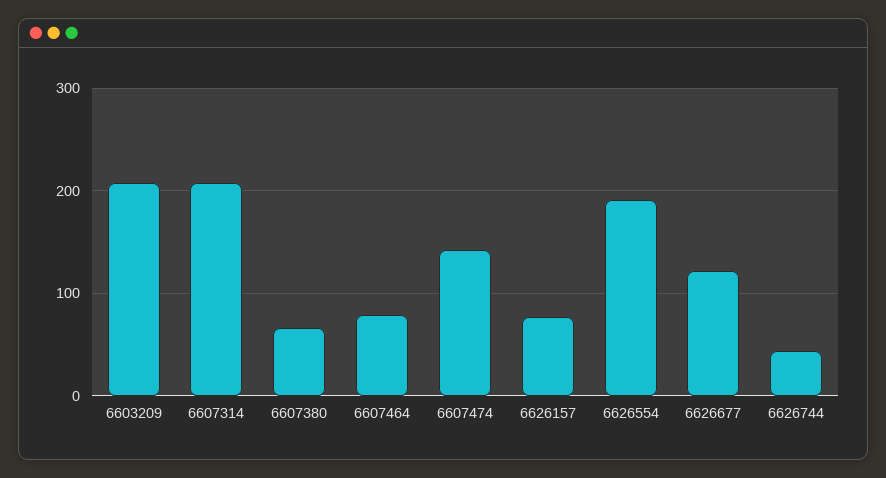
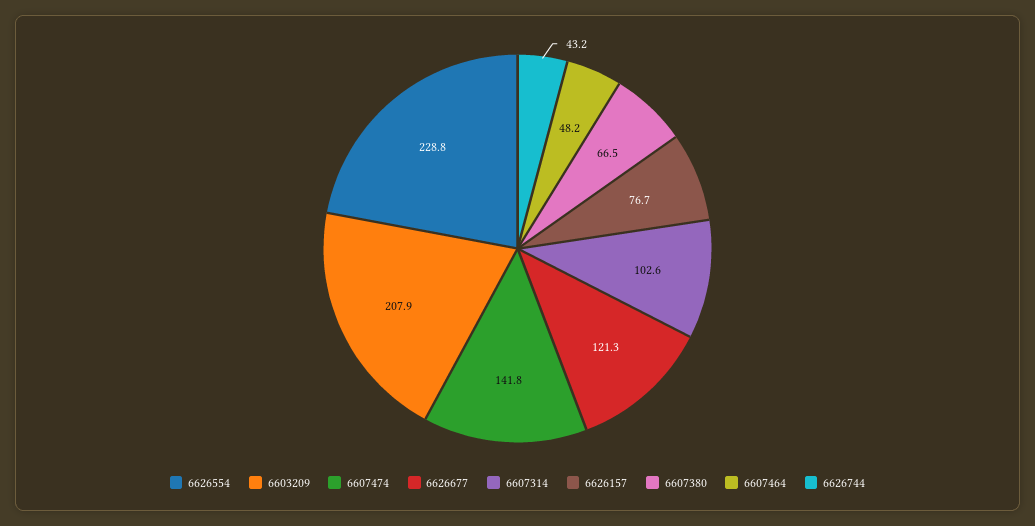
  {
    "6603209": 207.9,
-   "6607314": 210,
+   "6607314": 102.6,
    "6607380": 66.5,
-   "6607464": 80,
+   "6607464": 48.2,
    "6607474": 141.8,
    "6626157": 76.7,
-   "6626554": 190,
+   "6626554": 228.8,
    "6626677": 121.3,
    "6626744": 43.2
  }

